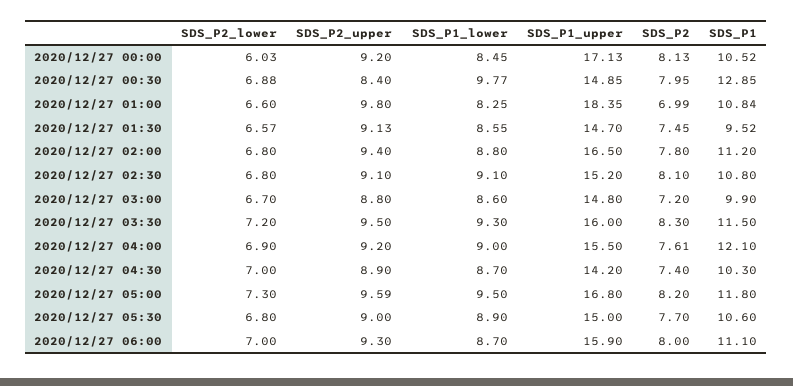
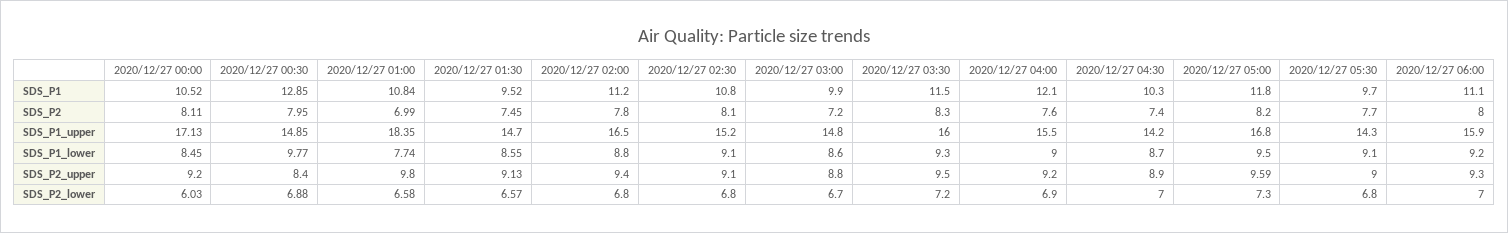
  {
    "SDS_P2_lower": {
      "2020/12/27 00:00": 6.03,
      "2020/12/27 00:30": 6.88,
-     "2020/12/27 01:00": 6.6,
+     "2020/12/27 01:00": 6.58,
      "2020/12/27 01:30": 6.57,
      "2020/12/27 02:00": 6.8,
      "2020/12/27 02:30": 6.8,
      "2020/12/27 03:00": 6.7,
      "2020/12/27 03:30": 7.2,
      "2020/12/27 04:00": 6.9,
      "2020/12/27 04:30": 7,
      "2020/12/27 05:00": 7.3,
      "2020/12/27 05:30": 6.8,
      "2020/12/27 06:00": 7
    },
    "SDS_P2_upper": {
      "2020/12/27 00:00": 9.2,
      "2020/12/27 00:30": 8.4,
      "2020/12/27 01:00": 9.8,
      "2020/12/27 01:30": 9.13,
      "2020/12/27 02:00": 9.4,
      "2020/12/27 02:30": 9.1,
      "2020/12/27 03:00": 8.8,
      "2020/12/27 03:30": 9.5,
      "2020/12/27 04:00": 9.2,
      "2020/12/27 04:30": 8.9,
      "2020/12/27 05:00": 9.59,
      "2020/12/27 05:30": 9,
      "2020/12/27 06:00": 9.3
    },
    "SDS_P1_lower": {
      "2020/12/27 00:00": 8.45,
      "2020/12/27 00:30": 9.77,
-     "2020/12/27 01:00": 8.25,
+     "2020/12/27 01:00": 7.74,
      "2020/12/27 01:30": 8.55,
      "2020/12/27 02:00": 8.8,
      "2020/12/27 02:30": 9.1,
      "2020/12/27 03:00": 8.6,
      "2020/12/27 03:30": 9.3,
      "2020/12/27 04:00": 9,
      "2020/12/27 04:30": 8.7,
      "2020/12/27 05:00": 9.5,
-     "2020/12/27 05:30": 8.9,
+     "2020/12/27 05:30": 9.1,
-     "2020/12/27 06:00": 8.7
+     "2020/12/27 06:00": 9.2
    },
    "SDS_P1_upper": {
      "2020/12/27 00:00": 17.13,
      "2020/12/27 00:30": 14.85,
      "2020/12/27 01:00": 18.35,
      "2020/12/27 01:30": 14.7,
      "2020/12/27 02:00": 16.5,
      "2020/12/27 02:30": 15.2,
      "2020/12/27 03:00": 14.8,
      "2020/12/27 03:30": 16,
      "2020/12/27 04:00": 15.5,
      "2020/12/27 04:30": 14.2,
      "2020/12/27 05:00": 16.8,
-     "2020/12/27 05:30": 15,
+     "2020/12/27 05:30": 14.3,
      "2020/12/27 06:00": 15.9
    },
    "SDS_P2": {
-     "2020/12/27 00:00": 8.13,
+     "2020/12/27 00:00": 8.11,
      "2020/12/27 00:30": 7.95,
      "2020/12/27 01:00": 6.99,
      "2020/12/27 01:30": 7.45,
      "2020/12/27 02:00": 7.8,
      "2020/12/27 02:30": 8.1,
      "2020/12/27 03:00": 7.2,
      "2020/12/27 03:30": 8.3,
-     "2020/12/27 04:00": 7.61,
+     "2020/12/27 04:00": 7.6,
      "2020/12/27 04:30": 7.4,
      "2020/12/27 05:00": 8.2,
      "2020/12/27 05:30": 7.7,
      "2020/12/27 06:00": 8
    },
    "SDS_P1": {
      "2020/12/27 00:00": 10.52,
      "2020/12/27 00:30": 12.85,
      "2020/12/27 01:00": 10.84,
      "2020/12/27 01:30": 9.52,
      "2020/12/27 02:00": 11.2,
      "2020/12/27 02:30": 10.8,
      "2020/12/27 03:00": 9.9,
      "2020/12/27 03:30": 11.5,
      "2020/12/27 04:00": 12.1,
      "2020/12/27 04:30": 10.3,
      "2020/12/27 05:00": 11.8,
-     "2020/12/27 05:30": 10.6,
+     "2020/12/27 05:30": 9.7,
      "2020/12/27 06:00": 11.1
    }
  }

